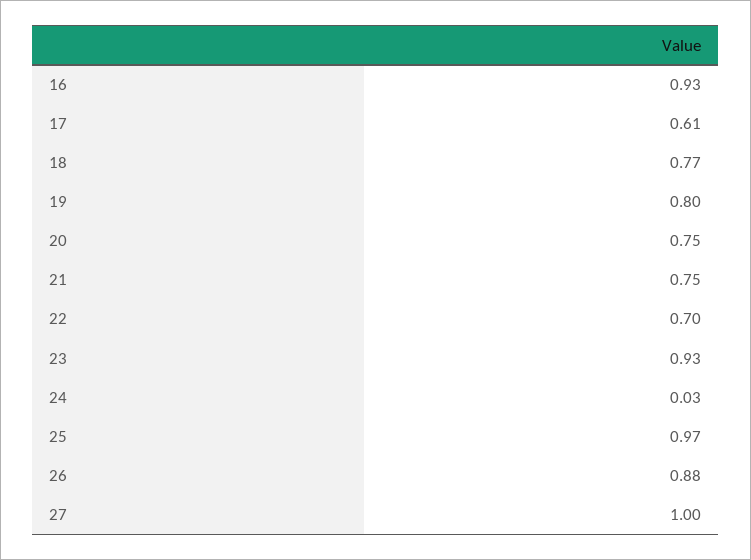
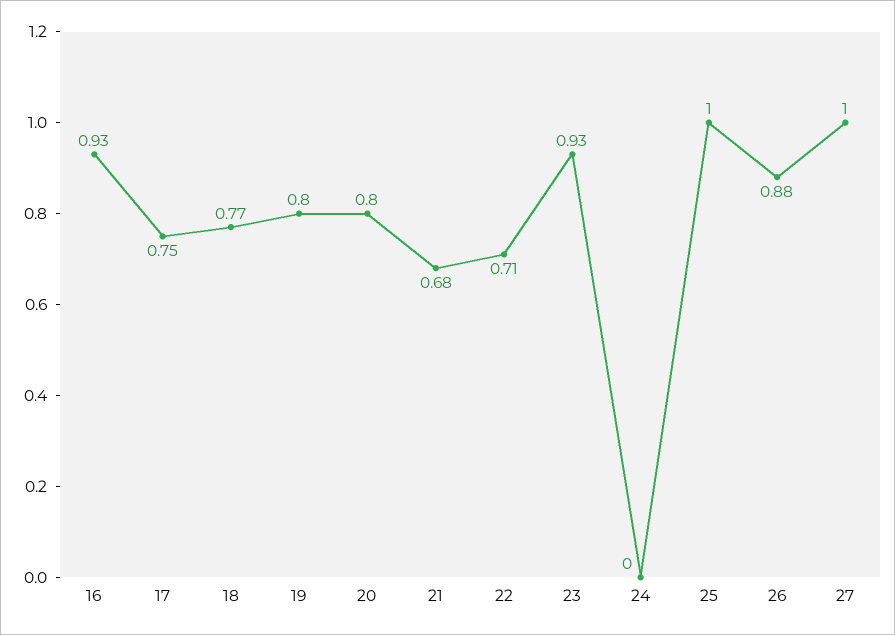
  {
    "16": 0.93,
-   "17": 0.61,
+   "17": 0.75,
    "18": 0.77,
    "19": 0.8,
-   "20": 0.75,
+   "20": 0.8,
-   "21": 0.75,
+   "21": 0.68,
-   "22": 0.7,
+   "22": 0.71,
    "23": 0.93,
-   "24": 0.03,
+   "24": 0,
-   "25": 0.97,
+   "25": 1,
    "26": 0.88,
    "27": 1
  }

